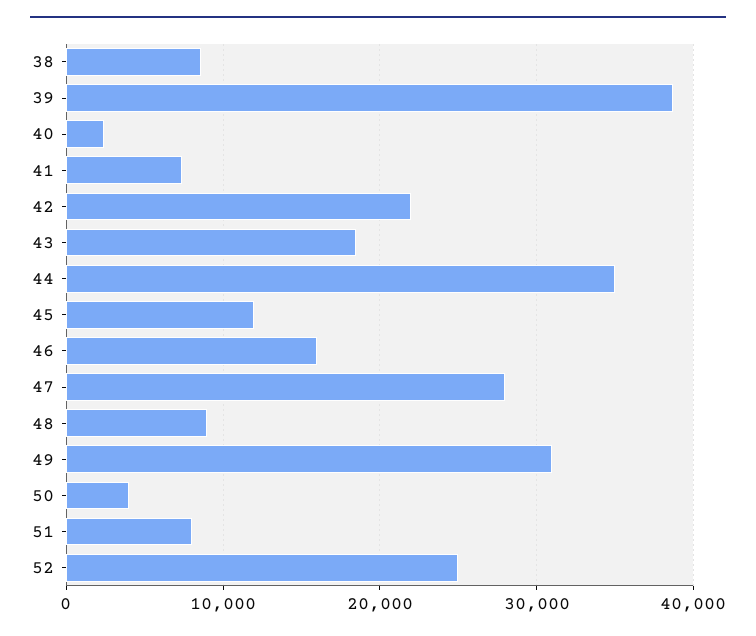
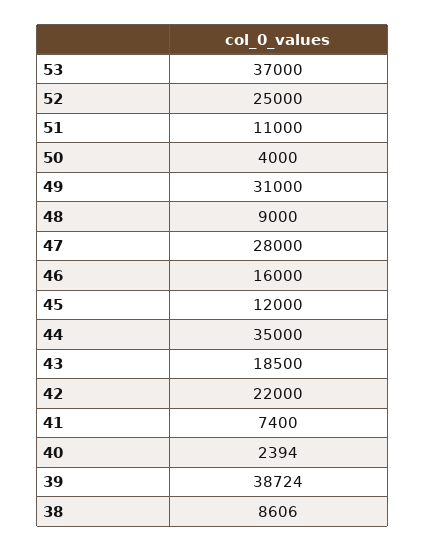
  {
    "38": 8606,
    "39": 38724,
    "40": 2394,
    "41": 7400,
    "42": 22000,
    "43": 18500,
    "44": 35000,
    "45": 12000,
    "46": 16000,
    "47": 28000,
    "48": 9000,
    "49": 31000,
    "50": 4000,
-   "51": 8000,
+   "51": 11000,
-   "52": 25000
+   "52": 25000,
+   "53": 37000
  }

